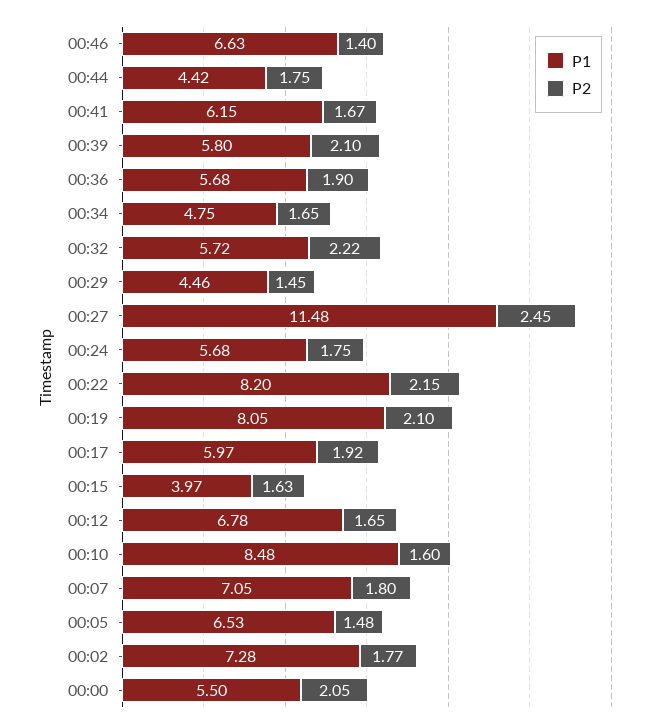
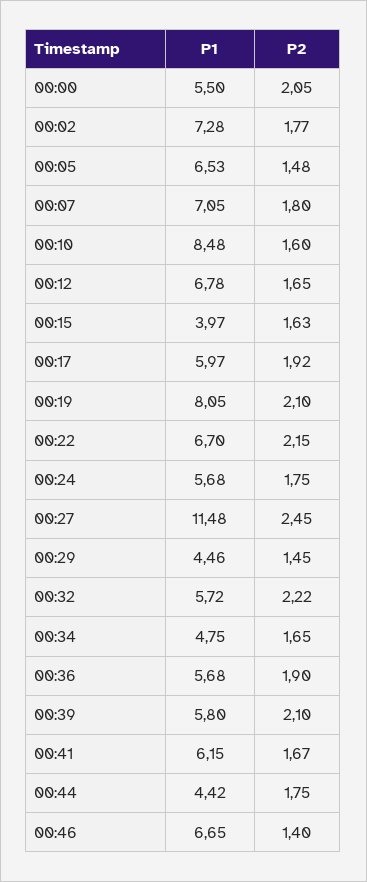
  {
    "P1": {
-     "00:46": 6.63,
+     "00:46": 6.65,
      "00:44": 4.42,
      "00:41": 6.15,
      "00:39": 5.8,
      "00:36": 5.68,
      "00:34": 4.75,
      "00:32": 5.72,
      "00:29": 4.46,
      "00:27": 11.48,
      "00:24": 5.68,
-     "00:22": 8.2,
+     "00:22": 6.7,
      "00:19": 8.05,
      "00:17": 5.97,
      "00:15": 3.97,
      "00:12": 6.78,
      "00:10": 8.48,
      "00:07": 7.05,
      "00:05": 6.53,
      "00:02": 7.28,
      "00:00": 5.5
    },
    "P2": {
      "00:46": 1.4,
      "00:44": 1.75,
      "00:41": 1.67,
      "00:39": 2.1,
      "00:36": 1.9,
      "00:34": 1.65,
      "00:32": 2.22,
      "00:29": 1.45,
      "00:27": 2.45,
      "00:24": 1.75,
      "00:22": 2.15,
      "00:19": 2.1,
      "00:17": 1.92,
      "00:15": 1.63,
      "00:12": 1.65,
      "00:10": 1.6,
      "00:07": 1.8,
      "00:05": 1.48,
      "00:02": 1.77,
      "00:00": 2.05
    }
  }

